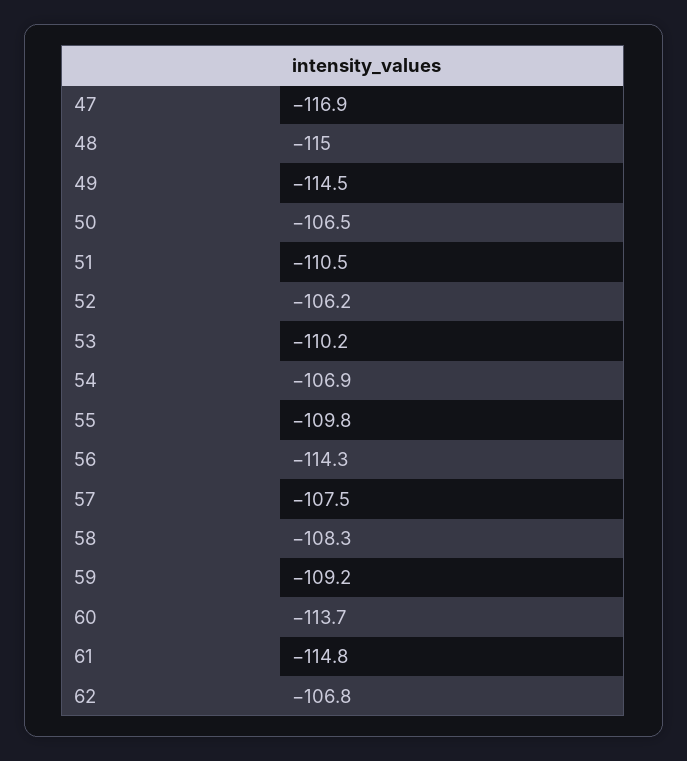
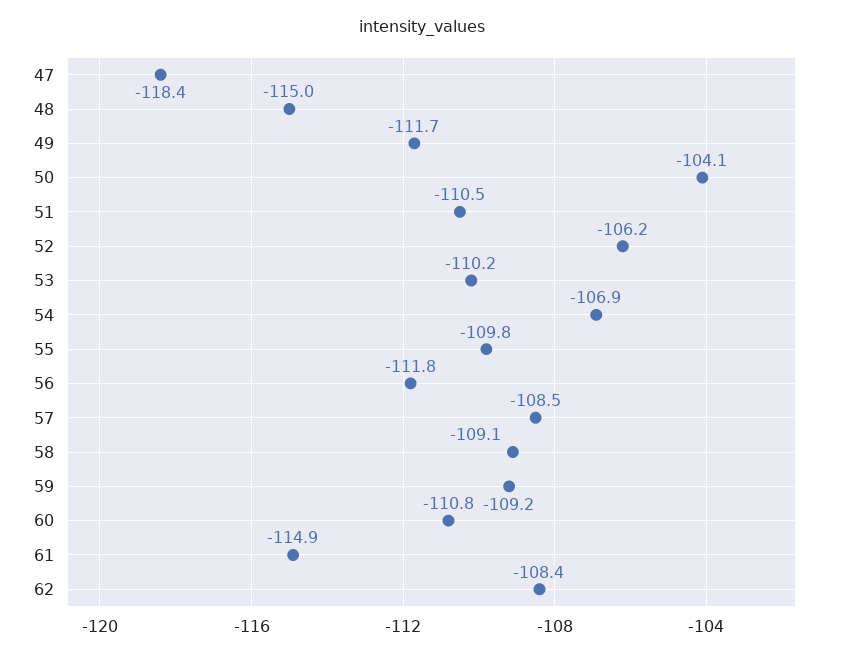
  {
-   "47": -116.9,
+   "47": -118.4,
    "48": -115,
-   "49": -114.5,
+   "49": -111.7,
-   "50": -106.5,
+   "50": -104.1,
    "51": -110.5,
    "52": -106.2,
    "53": -110.2,
    "54": -106.9,
    "55": -109.8,
-   "56": -114.3,
+   "56": -111.8,
-   "57": -107.5,
+   "57": -108.5,
-   "58": -108.3,
+   "58": -109.1,
    "59": -109.2,
-   "60": -113.7,
+   "60": -110.8,
-   "61": -114.8,
+   "61": -114.9,
-   "62": -106.8
+   "62": -108.4
  }

